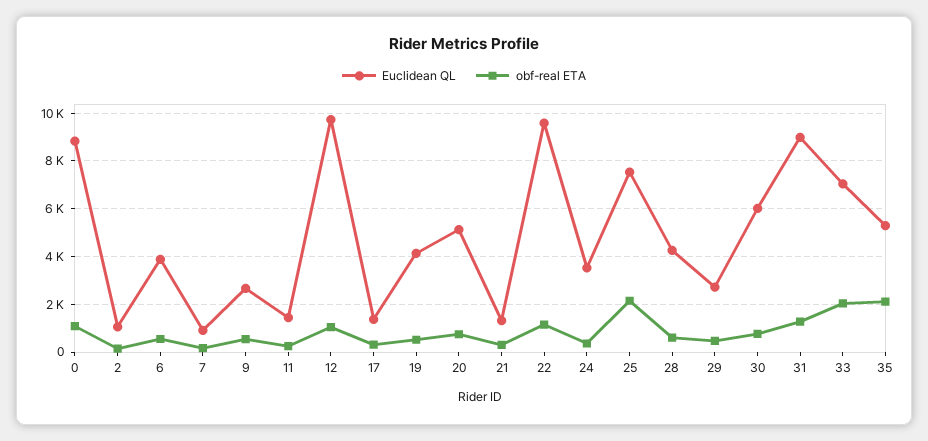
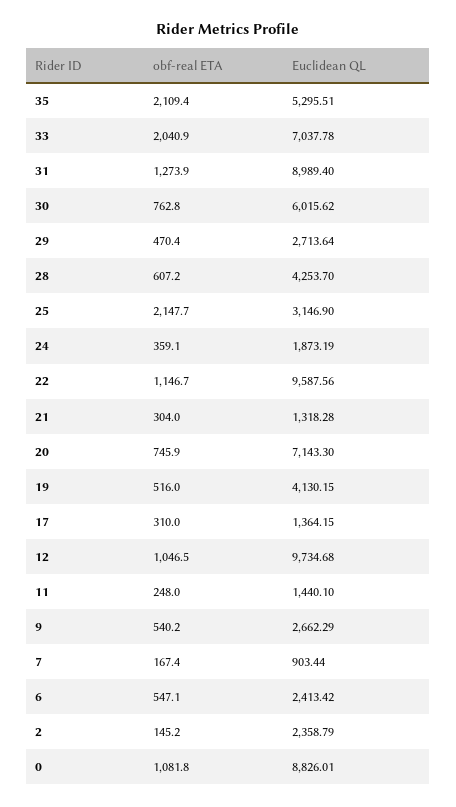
  {
    "Euclidean QL": {
      "0": 8826.01,
-     "2": 1000,
+     "2": 2358.79,
-     "6": 4000,
+     "6": 2413.42,
      "7": 903.44,
      "9": 2662.29,
      "11": 1440.1,
      "12": 9734.68,
      "17": 1364.15,
      "19": 4130.15,
-     "20": 5000,
+     "20": 7143.3,
      "21": 1318.28,
      "22": 9587.56,
-     "24": 3500,
+     "24": 1873.19,
-     "25": 7500,
+     "25": 3146.9,
      "28": 4253.7,
      "29": 2713.64,
      "30": 6015.62,
      "31": 8989.4,
      "33": 7037.78,
      "35": 5295.51
    },
    "obf-real ETA": {
      "0": 1081.8,
      "2": 145.2,
      "6": 547.1,
      "7": 167.4,
      "9": 540.2,
      "11": 248,
      "12": 1046.5,
      "17": 310,
      "19": 516,
      "20": 745.9,
      "21": 304,
      "22": 1146.7,
      "24": 359.1,
      "25": 2147.7,
      "28": 607.2,
      "29": 470.4,
      "30": 762.8,
      "31": 1273.9,
      "33": 2040.9,
      "35": 2109.4
    }
  }

